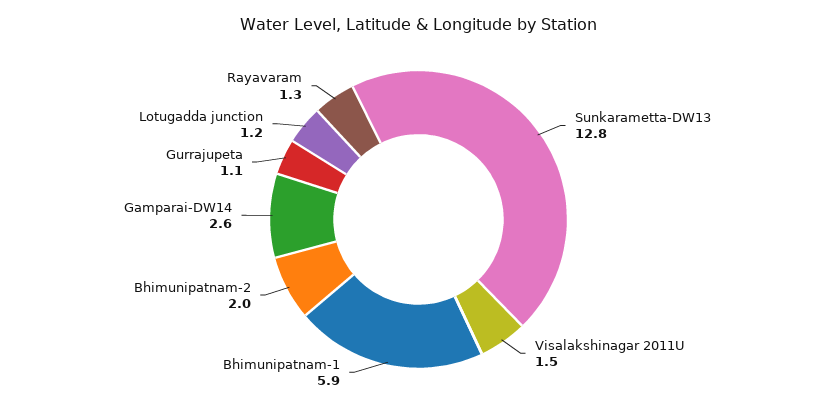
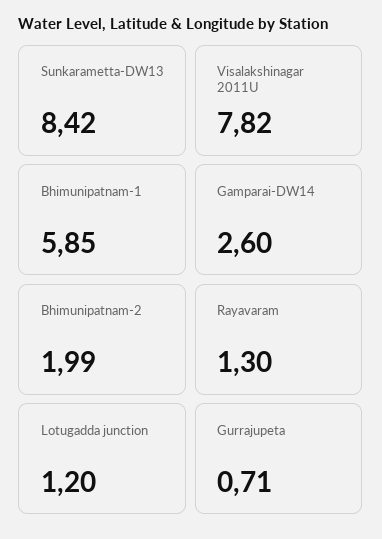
  {
-   "Sunkarametta-DW13": 12.8,
+   "Sunkarametta-DW13": 8.42,
-   "Visalakshinagar 2011U": 1.5,
+   "Visalakshinagar 2011U": 7.82,
    "Bhimunipatnam-1": 5.85,
    "Bhimunipatnam-2": 1.99,
    "Gamparai-DW14": 2.6,
-   "Gurrajupeta": 1.1,
+   "Gurrajupeta": 0.71,
    "Lotugadda junction": 1.2,
    "Rayavaram": 1.3
  }

